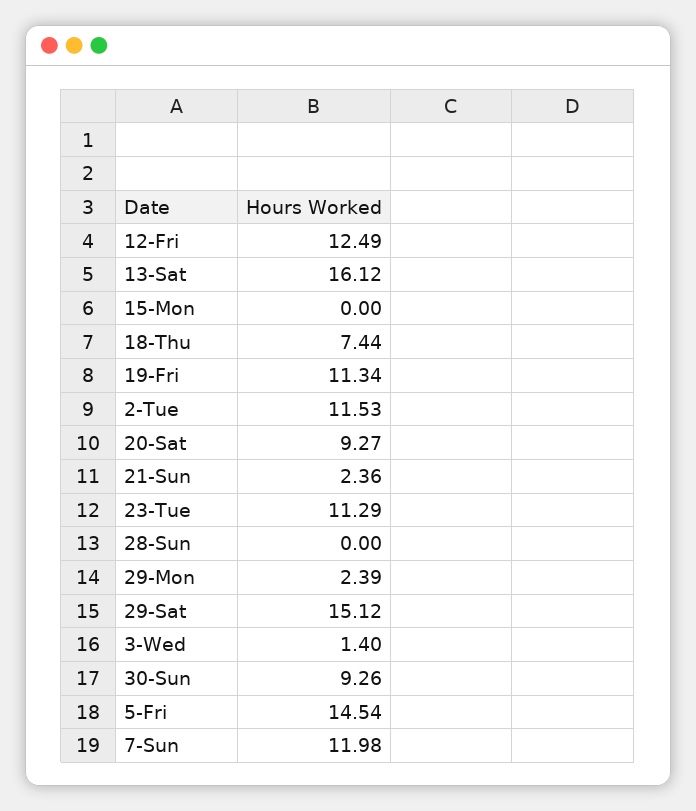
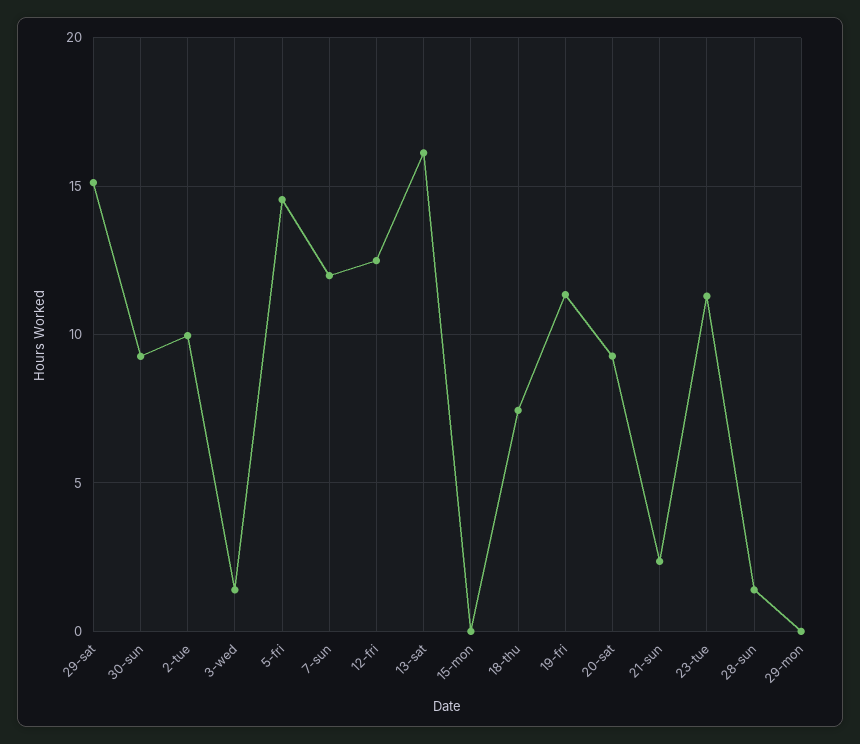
  {
    "12-Fri": 12.49,
    "13-Sat": 16.12,
    "15-Mon": 0,
    "18-Thu": 7.44,
    "19-Fri": 11.34,
-   "2-Tue": 11.53,
+   "2-Tue": 10,
    "20-Sat": 9.27,
    "21-Sun": 2.36,
    "23-Tue": 11.29,
-   "28-Sun": 0,
+   "28-Sun": 1.5,
-   "29-Mon": 2.39,
+   "29-Mon": 0,
    "29-Sat": 15.12,
    "3-Wed": 1.4,
    "30-Sun": 9.26,
    "5-Fri": 14.54,
    "7-Sun": 11.98
  }

